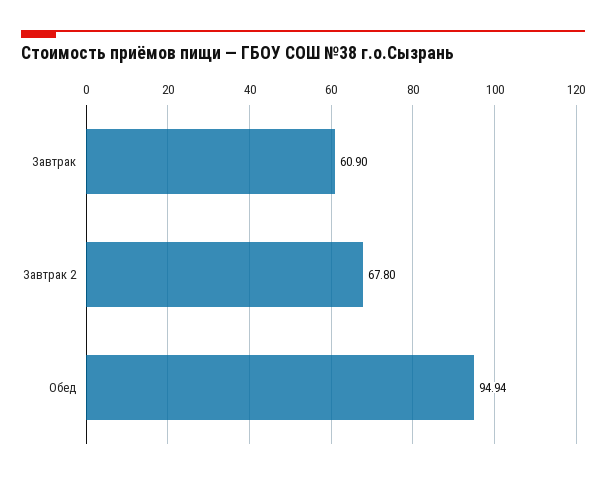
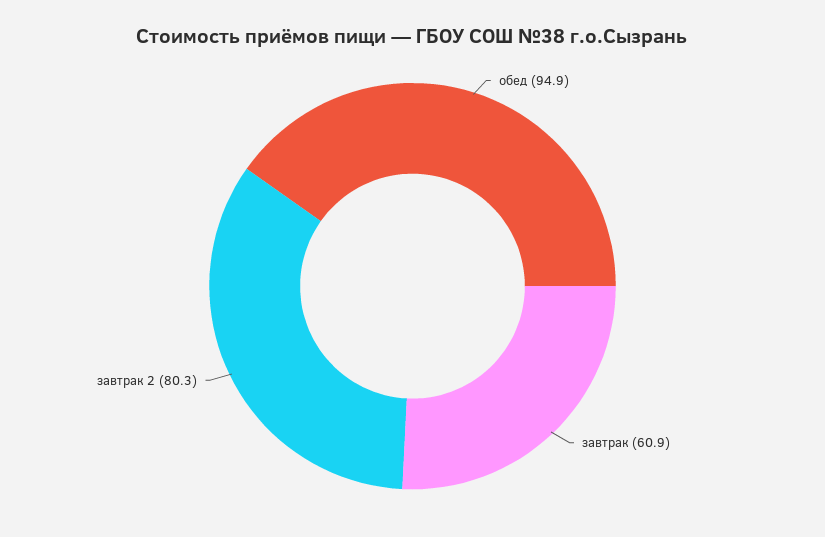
  {
    "Завтрак": 60.9,
-   "Завтрак 2": 67.8,
+   "Завтрак 2": 80.3,
    "Обед": 94.94
  }

